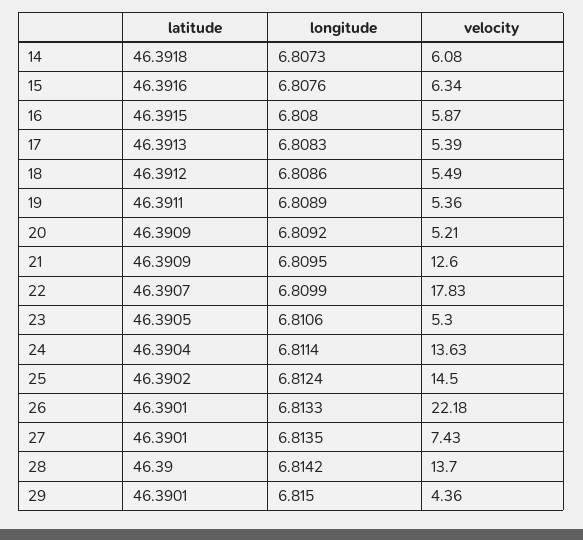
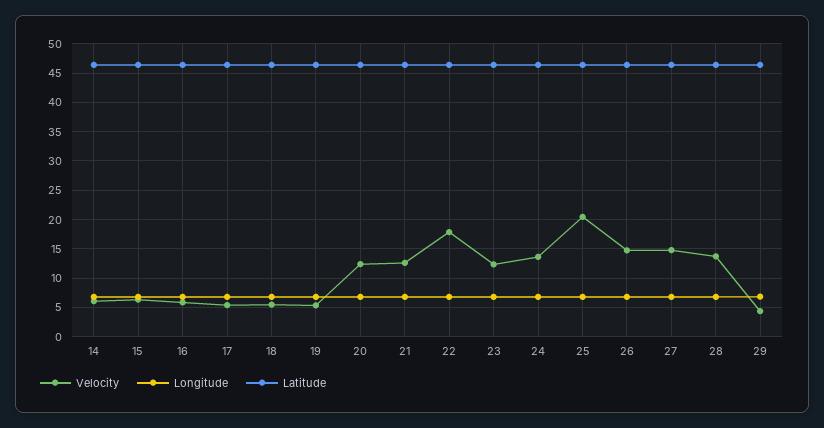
  {
    "latitude": {
      "14": 46.3918,
      "15": 46.3916,
      "16": 46.3915,
      "17": 46.3913,
      "18": 46.3912,
      "19": 46.3911,
      "20": 46.3909,
      "21": 46.3909,
      "22": 46.3907,
      "23": 46.3905,
      "24": 46.3904,
      "25": 46.3902,
      "26": 46.3901,
      "27": 46.3901,
      "28": 46.39,
      "29": 46.3901
    },
    "longitude": {
      "14": 6.8073,
      "15": 6.8076,
      "16": 6.808,
      "17": 6.8083,
      "18": 6.8086,
      "19": 6.8089,
      "20": 6.8092,
      "21": 6.8095,
      "22": 6.8099,
      "23": 6.8106,
      "24": 6.8114,
      "25": 6.8124,
      "26": 6.8133,
      "27": 6.8135,
      "28": 6.8142,
      "29": 6.815
    },
    "velocity": {
      "14": 6.08,
      "15": 6.34,
      "16": 5.87,
      "17": 5.39,
      "18": 5.49,
      "19": 5.36,
-     "20": 5.21,
+     "20": 12.5,
      "21": 12.6,
      "22": 17.83,
-     "23": 5.3,
+     "23": 12.5,
      "24": 13.63,
-     "25": 14.5,
+     "25": 20,
-     "26": 22.18,
+     "26": 15,
-     "27": 7.43,
+     "27": 15,
      "28": 13.7,
      "29": 4.36
    }
  }

